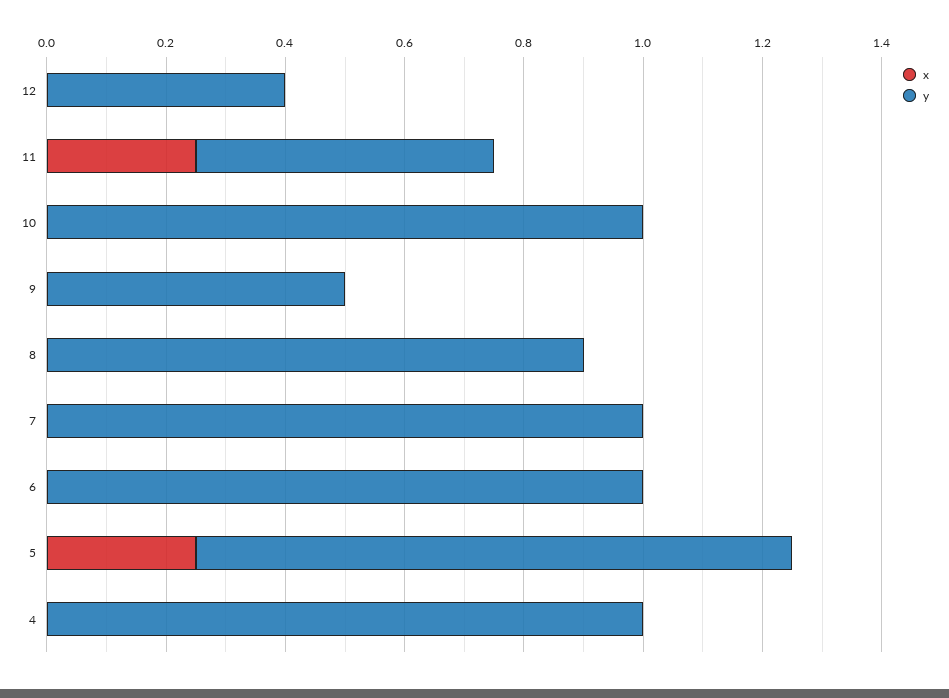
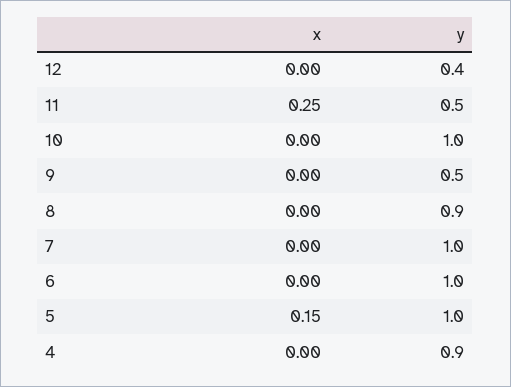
  {
    "x": {
      "12": 0,
      "11": 0.25,
      "10": 0,
      "9": 0,
      "8": 0,
      "7": 0,
      "6": 0,
-     "5": 0.25,
+     "5": 0.15,
      "4": 0
    },
    "y": {
      "12": 0.4,
      "11": 0.5,
      "10": 1,
      "9": 0.5,
      "8": 0.9,
      "7": 1,
      "6": 1,
      "5": 1,
-     "4": 1
+     "4": 0.9
    }
  }

